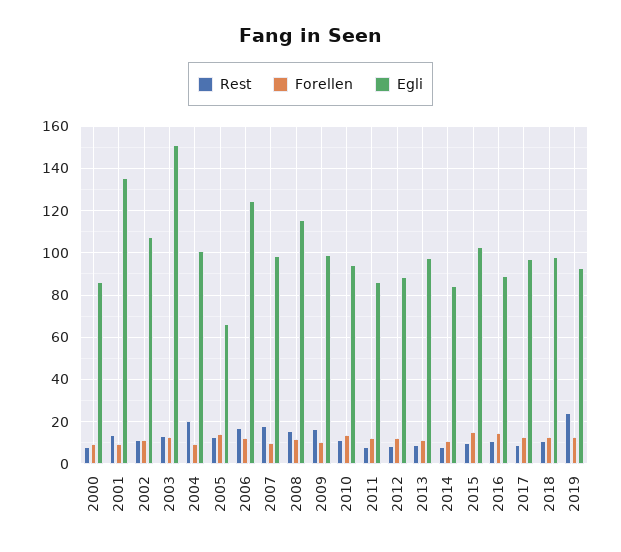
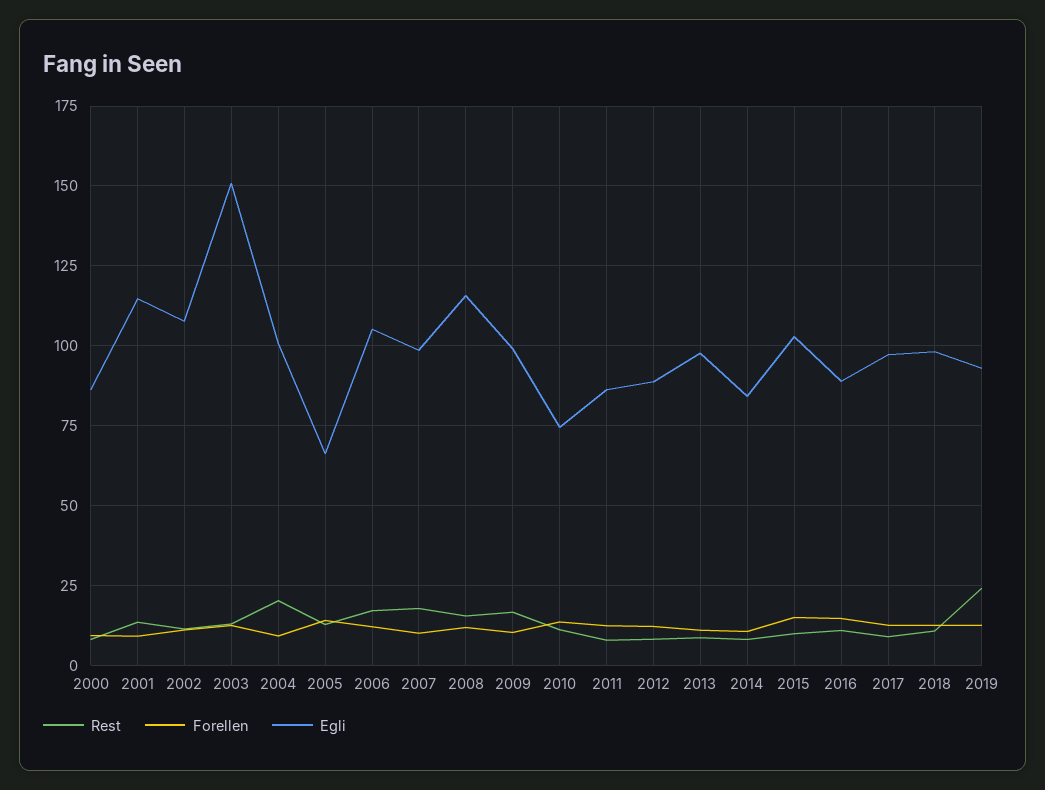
  {
    "Rest": {
      "2000": 7.5,
      "2001": 12.5,
      "2002": 12.5,
      "2003": 12.5,
      "2004": 20,
      "2005": 12.5,
      "2006": 17.5,
      "2007": 17.5,
      "2008": 15,
      "2009": 17.5,
      "2010": 10,
      "2011": 7.5,
      "2012": 7.5,
      "2013": 7.5,
      "2014": 7.5,
      "2015": 10,
      "2016": 10,
      "2017": 10,
      "2018": 10,
      "2019": 25
    },
    "Forellen": {
      "2000": 10,
      "2001": 10,
      "2002": 10,
      "2003": 12.5,
      "2004": 10,
      "2005": 15,
      "2006": 12.5,
      "2007": 10,
      "2008": 12.5,
      "2009": 10,
      "2010": 12.5,
      "2011": 12.5,
      "2012": 12.5,
      "2013": 10,
      "2014": 10,
      "2015": 15,
      "2016": 15,
      "2017": 12.5,
      "2018": 12.5,
      "2019": 12.5
    },
    "Egli": {
      "2000": 87.5,
-     "2001": 135,
+     "2001": 115,
      "2002": 107.5,
      "2003": 150,
      "2004": 100,
      "2005": 65,
-     "2006": 125,
+     "2006": 105,
      "2007": 97.5,
      "2008": 115,
      "2009": 100,
-     "2010": 95,
+     "2010": 75,
      "2011": 87.5,
      "2012": 87.5,
      "2013": 97.5,
      "2014": 85,
      "2015": 102.5,
      "2016": 90,
      "2017": 97.5,
      "2018": 97.5,
      "2019": 92.5
    }
  }

